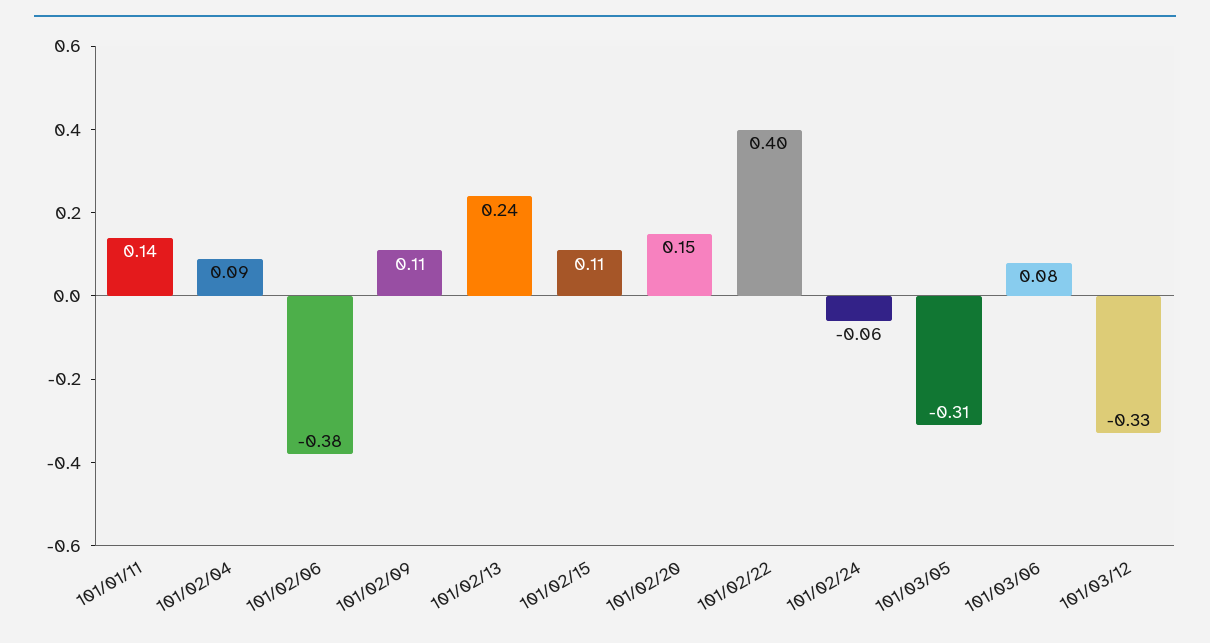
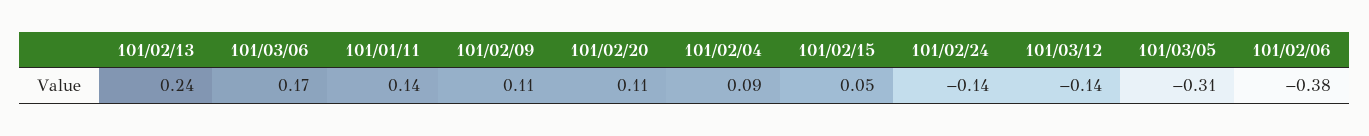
  {
    "101/01/11": 0.14,
    "101/02/04": 0.09,
    "101/02/06": -0.38,
    "101/02/09": 0.11,
    "101/02/13": 0.24,
-   "101/02/15": 0.11,
+   "101/02/15": 0.05,
-   "101/02/20": 0.15,
+   "101/02/20": 0.11,
-   "101/02/22": 0.4,
-   "101/02/24": -0.06,
+   "101/02/24": -0.14,
    "101/03/05": -0.31,
-   "101/03/06": 0.08,
+   "101/03/06": 0.17,
-   "101/03/12": -0.33
+   "101/03/12": -0.14
  }

